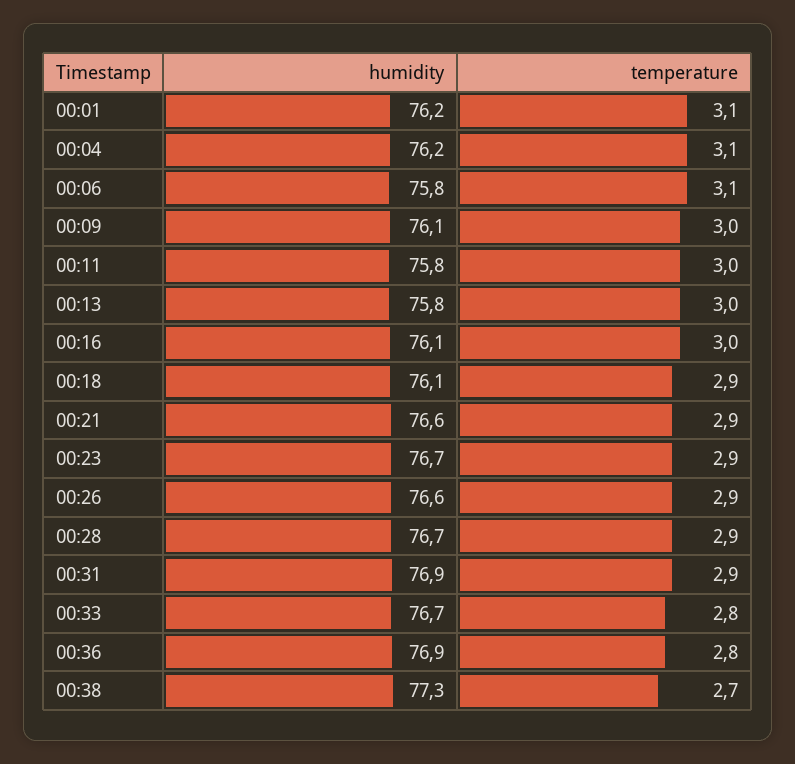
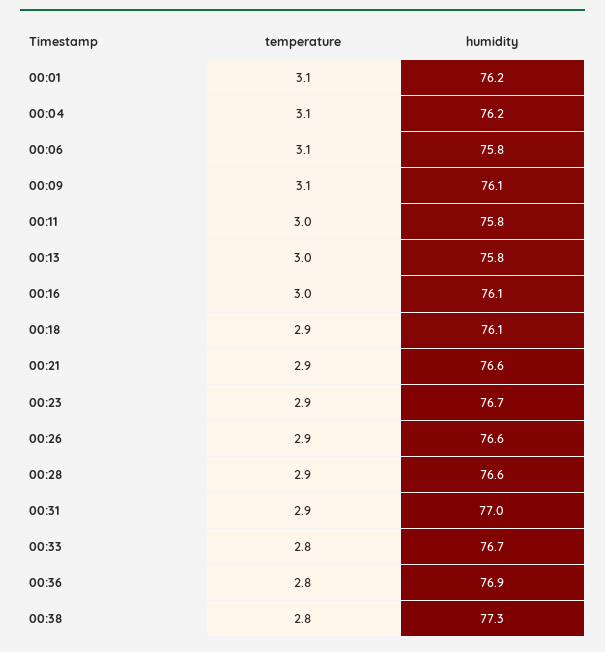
  {
    "humidity": {
      "00:01": 76.2,
      "00:04": 76.2,
      "00:06": 75.8,
      "00:09": 76.1,
      "00:11": 75.8,
      "00:13": 75.8,
      "00:16": 76.1,
      "00:18": 76.1,
      "00:21": 76.6,
      "00:23": 76.7,
      "00:26": 76.6,
-     "00:28": 76.7,
+     "00:28": 76.6,
-     "00:31": 76.9,
+     "00:31": 77,
      "00:33": 76.7,
      "00:36": 76.9,
      "00:38": 77.3
    },
    "temperature": {
      "00:01": 3.1,
      "00:04": 3.1,
      "00:06": 3.1,
-     "00:09": 3,
+     "00:09": 3.1,
      "00:11": 3,
      "00:13": 3,
      "00:16": 3,
      "00:18": 2.9,
      "00:21": 2.9,
      "00:23": 2.9,
      "00:26": 2.9,
      "00:28": 2.9,
      "00:31": 2.9,
      "00:33": 2.8,
      "00:36": 2.8,
-     "00:38": 2.7
+     "00:38": 2.8
    }
  }

